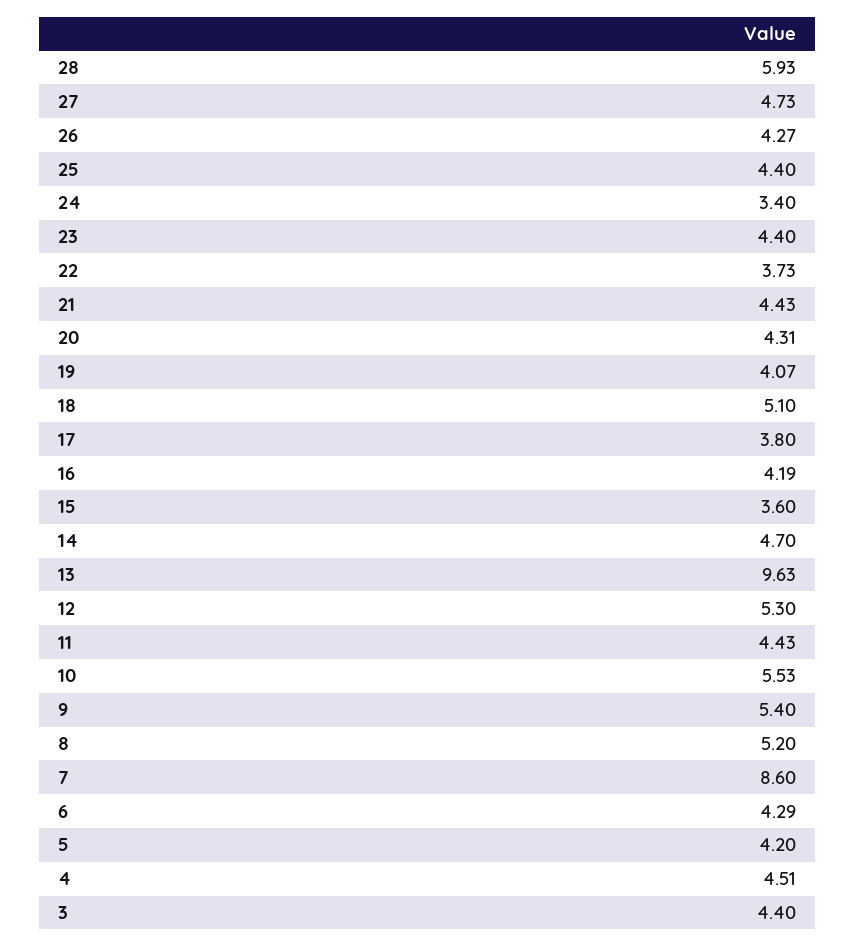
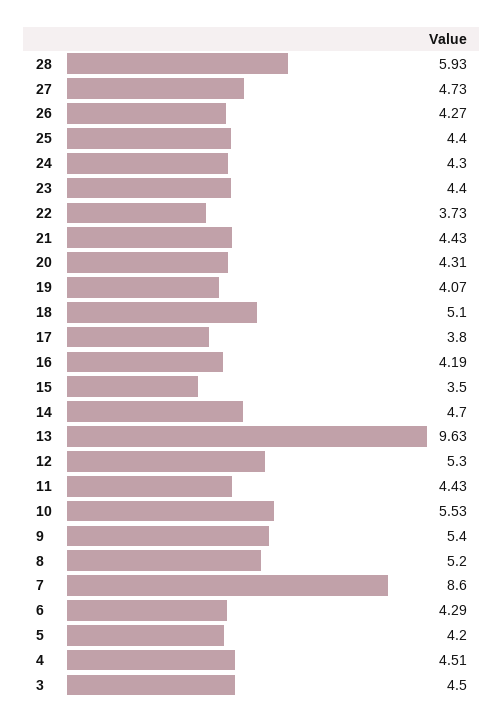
  {
    "28": 5.93,
    "27": 4.73,
    "26": 4.27,
    "25": 4.4,
-   "24": 3.4,
+   "24": 4.3,
    "23": 4.4,
    "22": 3.73,
    "21": 4.43,
    "20": 4.31,
    "19": 4.07,
    "18": 5.1,
    "17": 3.8,
    "16": 4.19,
-   "15": 3.6,
+   "15": 3.5,
    "14": 4.7,
    "13": 9.63,
    "12": 5.3,
    "11": 4.43,
    "10": 5.53,
    "9": 5.4,
    "8": 5.2,
    "7": 8.6,
    "6": 4.29,
    "5": 4.2,
    "4": 4.51,
-   "3": 4.4
+   "3": 4.5
  }

